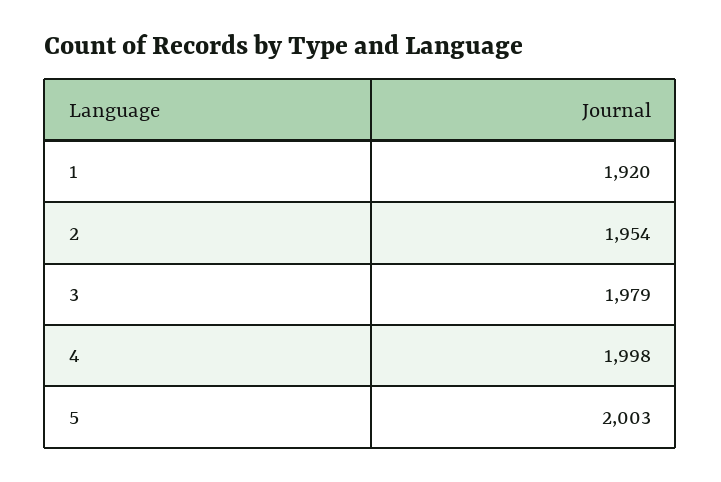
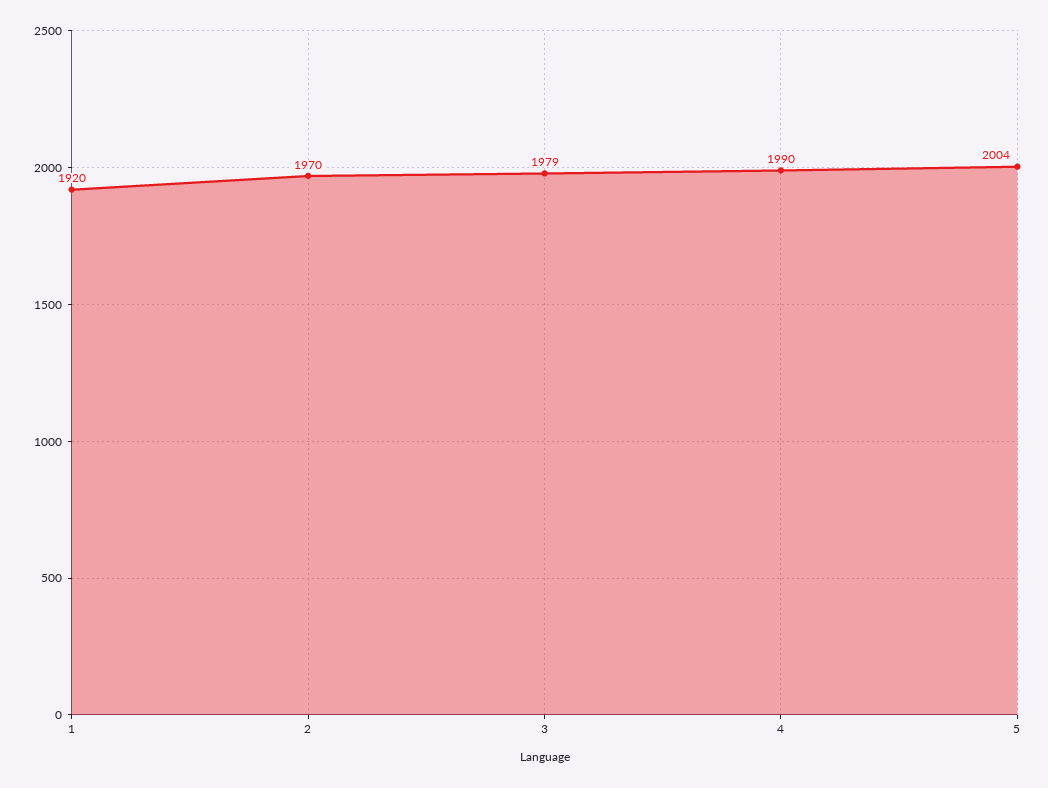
  {
    "1": 1920,
-   "2": 1954,
+   "2": 1970,
    "3": 1979,
-   "4": 1998,
+   "4": 1990,
-   "5": 2003
+   "5": 2004
  }

